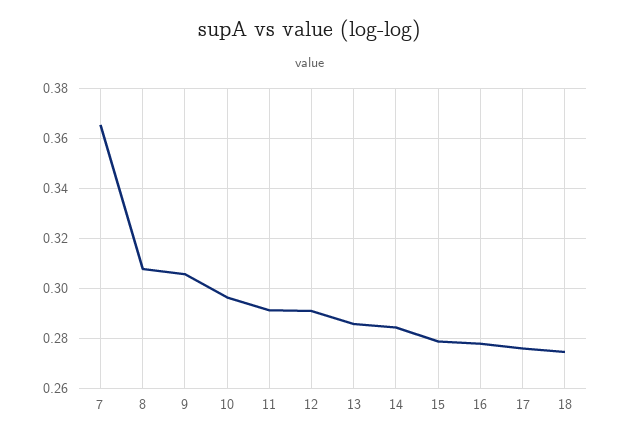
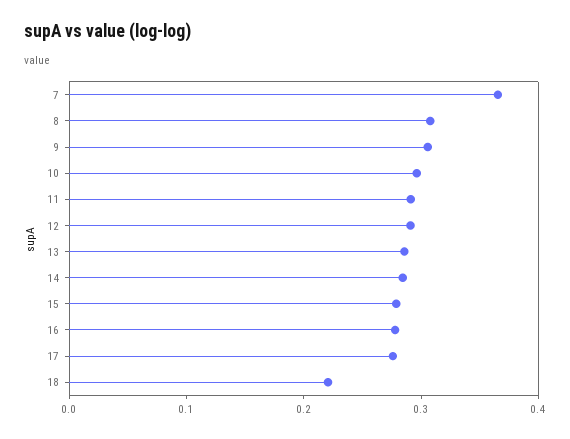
  {
    "7": 0.365,
    "8": 0.3075,
    "9": 0.305,
    "10": 0.2975,
    "11": 0.29,
    "12": 0.29,
    "13": 0.285,
    "14": 0.285,
    "15": 0.2775,
    "16": 0.2775,
    "17": 0.275,
-   "18": 0.275
+   "18": 0.22
  }

